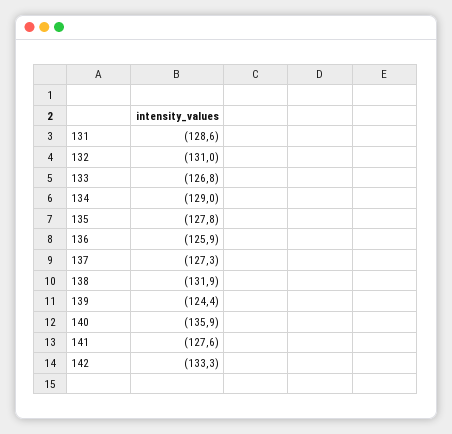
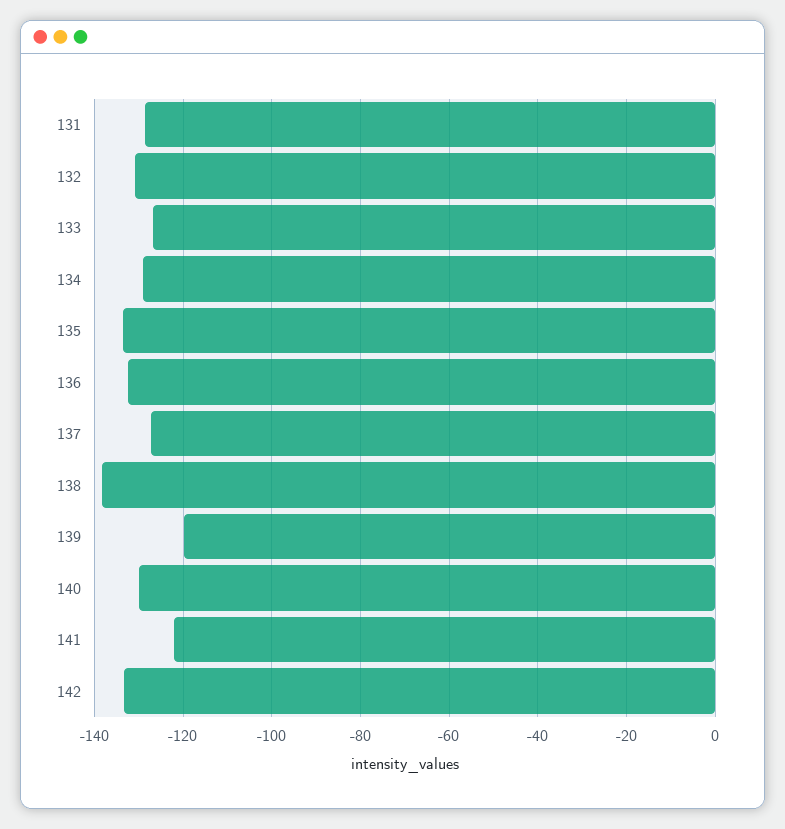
  {
    "131": -128.6,
    "132": -131,
    "133": -126.8,
    "134": -129,
-   "135": -127.8,
+   "135": -134,
-   "136": -125.9,
+   "136": -132,
    "137": -127.3,
-   "138": -131.9,
+   "138": -138,
-   "139": -124.4,
+   "139": -120,
-   "140": -135.9,
+   "140": -130,
-   "141": -127.6,
+   "141": -122,
    "142": -133.3
  }

